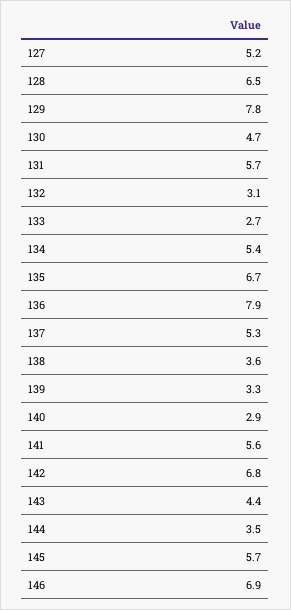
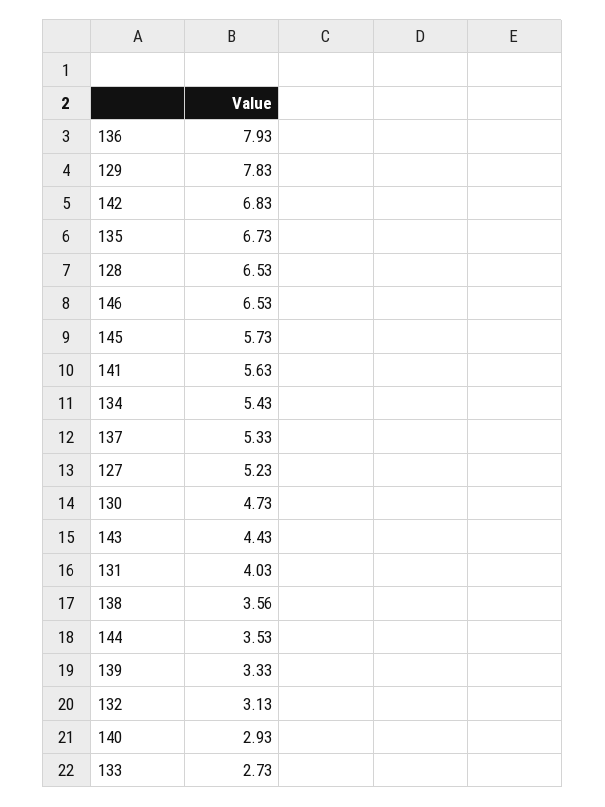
  {
    "127": 5.23,
    "128": 6.53,
    "129": 7.83,
    "130": 4.73,
-   "131": 5.7,
+   "131": 4.03,
    "132": 3.13,
    "133": 2.73,
    "134": 5.43,
    "135": 6.73,
    "136": 7.93,
    "137": 5.33,
    "138": 3.56,
    "139": 3.33,
    "140": 2.93,
    "141": 5.63,
    "142": 6.83,
    "143": 4.43,
    "144": 3.53,
    "145": 5.73,
-   "146": 6.9
+   "146": 6.53
  }

